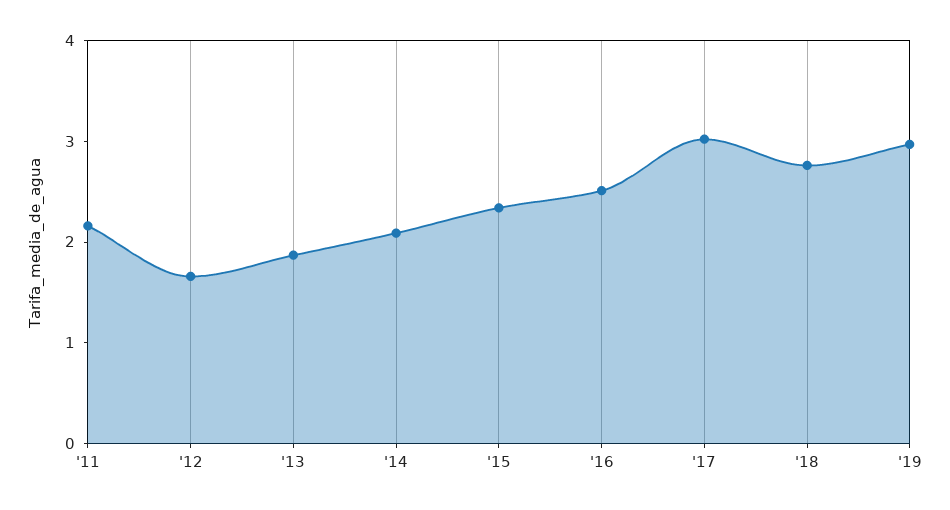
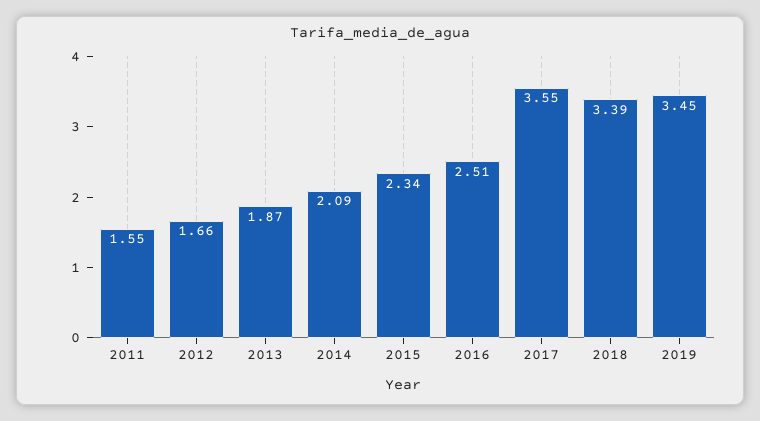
  {
-   "'11": 2.2,
+   "'11": 1.55,
    "'12": 1.66,
    "'13": 1.87,
    "'14": 2.09,
    "'15": 2.34,
    "'16": 2.51,
-   "'17": 3,
+   "'17": 3.55,
-   "'18": 2.8,
+   "'18": 3.39,
-   "'19": 3
+   "'19": 3.45
  }

